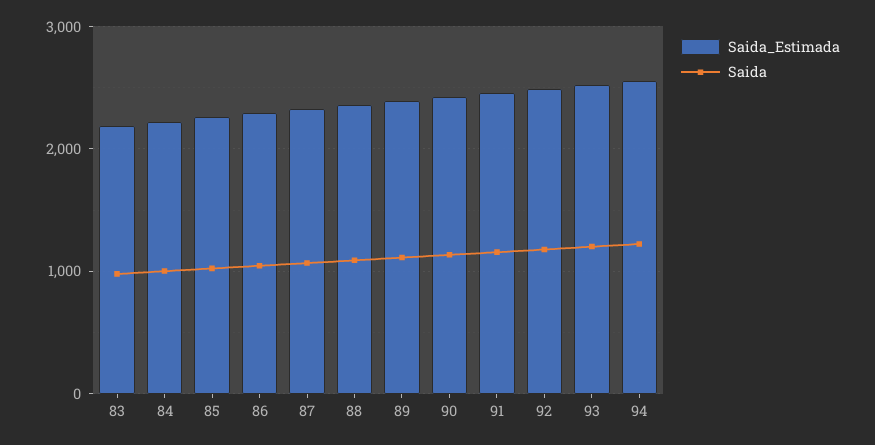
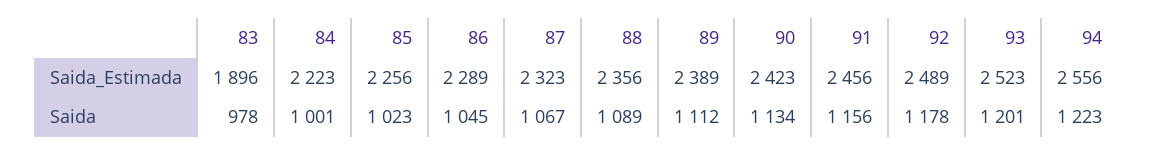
  {
    "Saida_Estimada": {
-     "83": 2200,
+     "83": 1896,
      "84": 2223,
      "85": 2256,
      "86": 2289,
      "87": 2323,
      "88": 2356,
      "89": 2389,
      "90": 2423,
      "91": 2456,
      "92": 2489,
      "93": 2523,
      "94": 2556
    },
    "Saida": {
      "83": 978,
      "84": 1001,
      "85": 1023,
      "86": 1045,
      "87": 1067,
      "88": 1089,
      "89": 1112,
      "90": 1134,
      "91": 1156,
      "92": 1178,
      "93": 1201,
      "94": 1223
    }
  }

